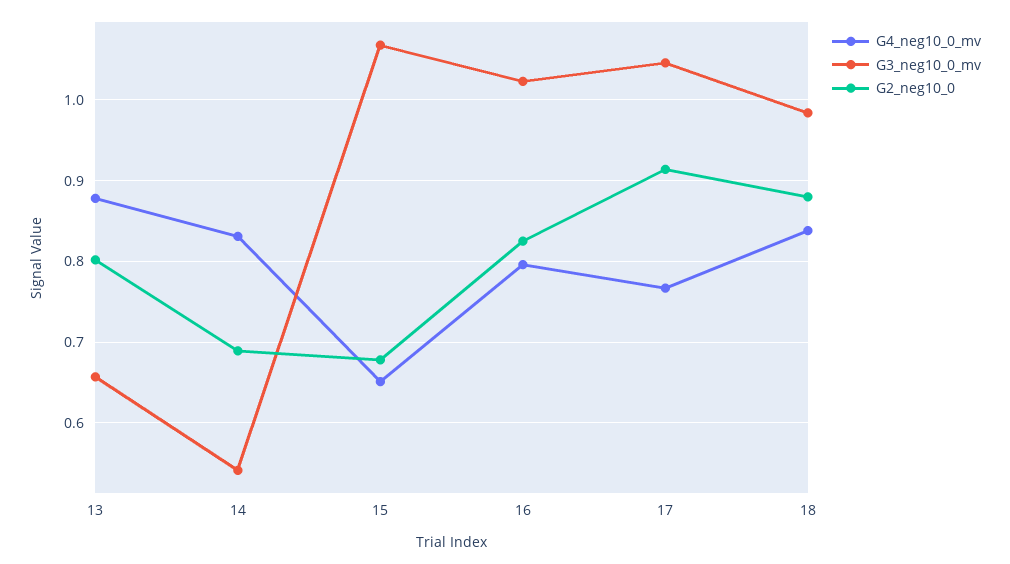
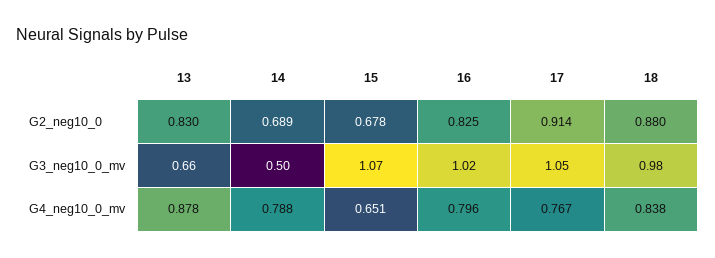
  {
    "G4_neg10_0_mv": {
      "13": 0.878,
-     "14": 0.83,
+     "14": 0.788,
      "15": 0.651,
      "16": 0.796,
      "17": 0.767,
      "18": 0.838
    },
    "G3_neg10_0_mv": {
      "13": 0.66,
-     "14": 0.54,
+     "14": 0.5,
      "15": 1.07,
      "16": 1.02,
      "17": 1.05,
      "18": 0.98
    },
    "G2_neg10_0": {
-     "13": 0.8,
+     "13": 0.83,
      "14": 0.689,
      "15": 0.678,
      "16": 0.825,
      "17": 0.914,
      "18": 0.88
    }
  }

